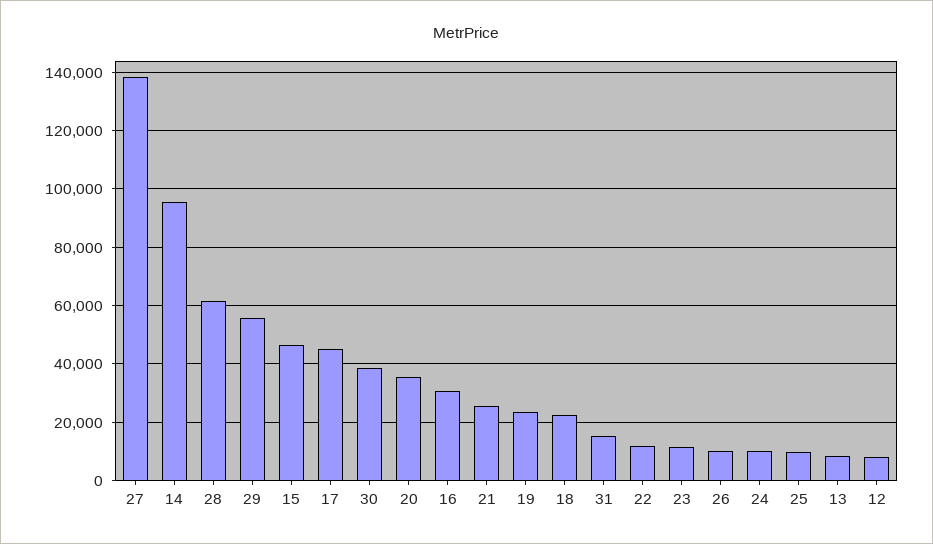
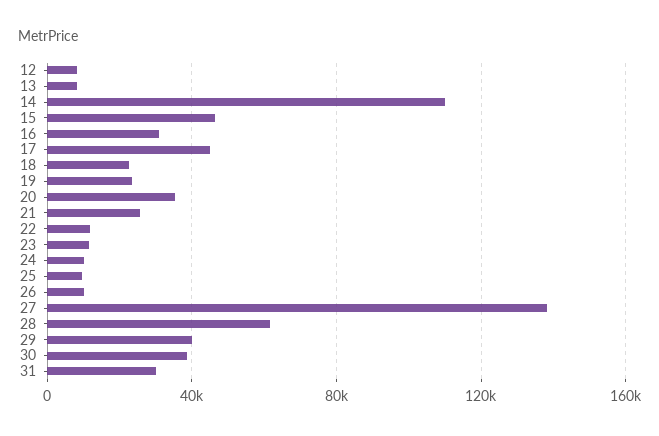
  {
    "27": 137500,
-   "14": 95000,
+   "14": 110000,
    "28": 62500,
-   "29": 55000,
+   "29": 40000,
    "15": 47500,
    "17": 45000,
    "30": 37500,
    "20": 35000,
    "16": 30000,
    "21": 25000,
    "19": 22500,
    "18": 22500,
-   "31": 15000,
+   "31": 30000,
    "22": 12500,
    "23": 12500,
    "26": 10000,
    "24": 10000,
    "25": 10000,
    "13": 7500,
    "12": 7500
  }

